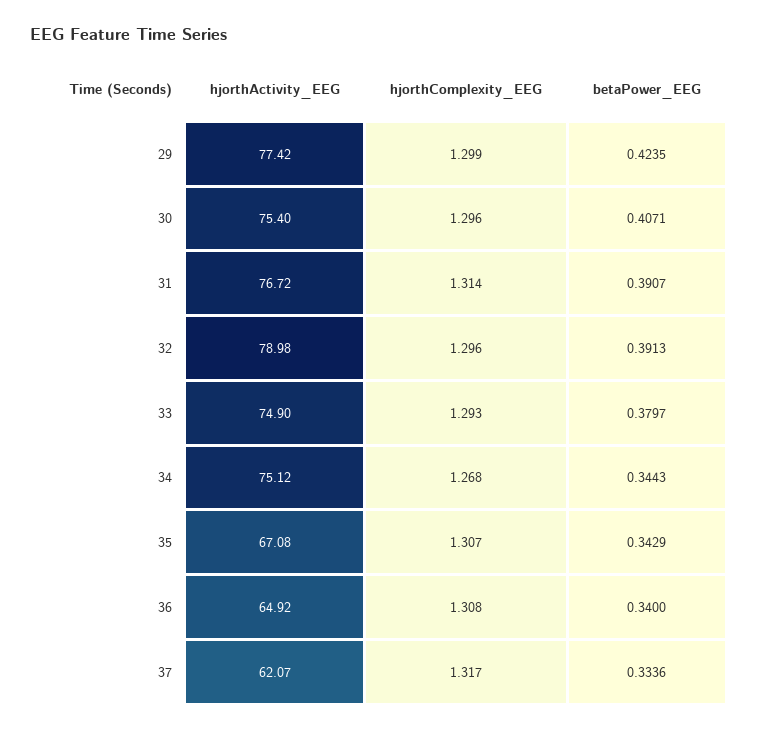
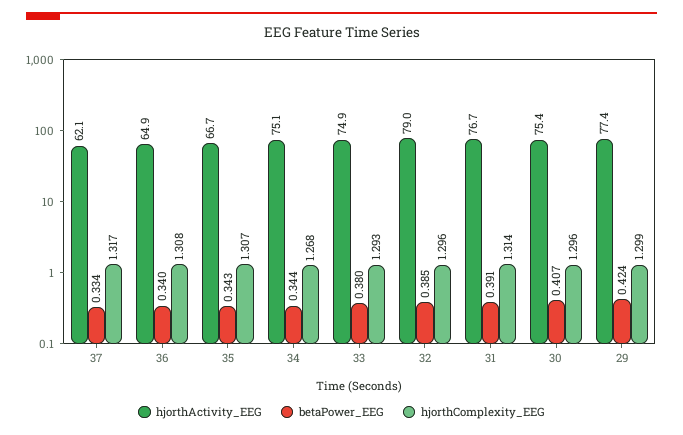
  {
    "hjorthActivity_EEG": {
      "29": 77.42,
      "30": 75.4,
      "31": 76.72,
      "32": 78.98,
      "33": 74.9,
      "34": 75.12,
-     "35": 67.08,
+     "35": 66.7,
      "36": 64.92,
      "37": 62.07
    },
    "hjorthComplexity_EEG": {
      "29": 1.299,
      "30": 1.296,
      "31": 1.314,
      "32": 1.296,
      "33": 1.293,
      "34": 1.268,
      "35": 1.307,
      "36": 1.308,
      "37": 1.317
    },
    "betaPower_EEG": {
      "29": 0.4235,
      "30": 0.4071,
      "31": 0.3907,
-     "32": 0.3913,
+     "32": 0.385,
      "33": 0.3797,
      "34": 0.3443,
      "35": 0.3429,
      "36": 0.34,
      "37": 0.3336
    }
  }

